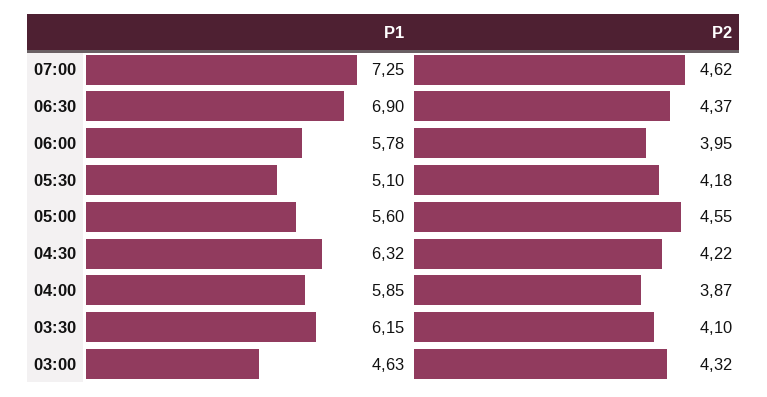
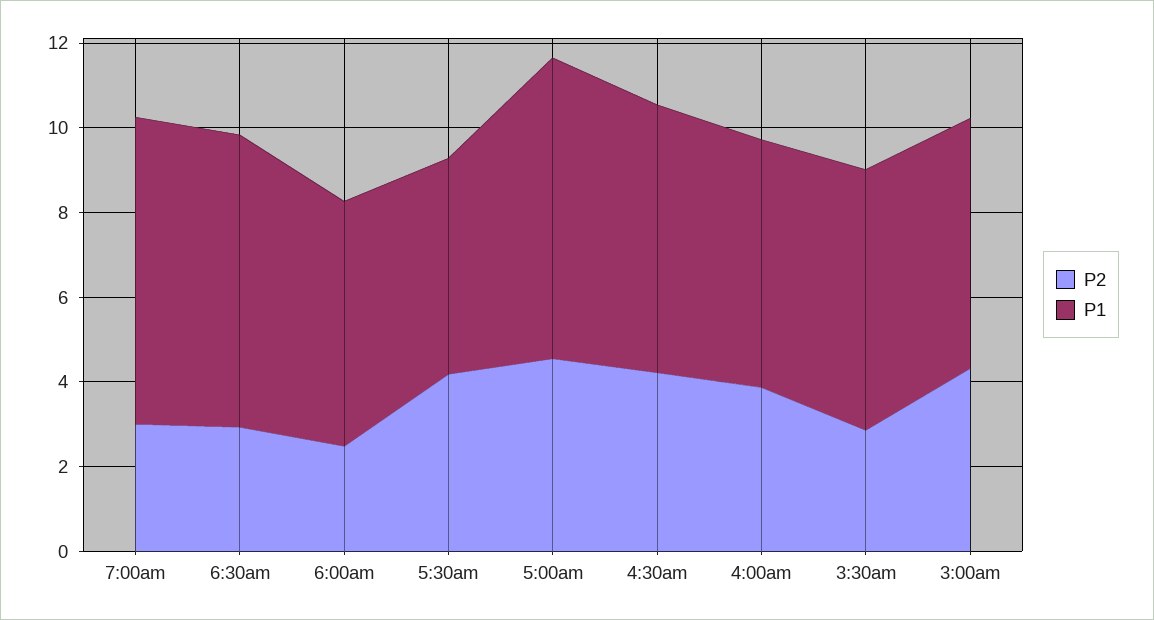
  {
    "P1": {
      "07:00": 7.25,
      "06:30": 6.9,
      "06:00": 5.78,
      "05:30": 5.1,
-     "05:00": 5.6,
+     "05:00": 7,
      "04:30": 6.32,
      "04:00": 5.85,
      "03:30": 6.15,
-     "03:00": 4.63
+     "03:00": 6
    },
    "P2": {
-     "07:00": 4.62,
+     "07:00": 3,
-     "06:30": 4.37,
+     "06:30": 3,
-     "06:00": 3.95,
+     "06:00": 2.5,
      "05:30": 4.18,
      "05:00": 4.55,
      "04:30": 4.22,
      "04:00": 3.87,
-     "03:30": 4.1,
+     "03:30": 3,
      "03:00": 4.32
    }
  }

